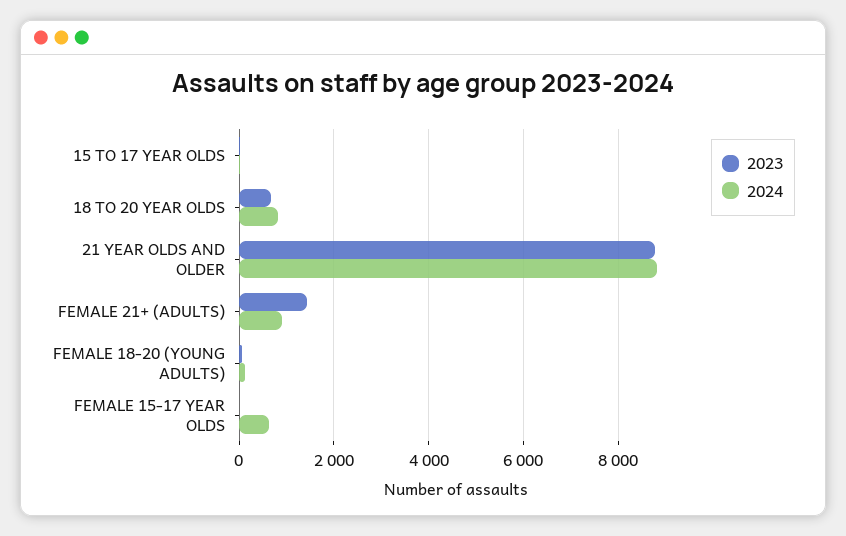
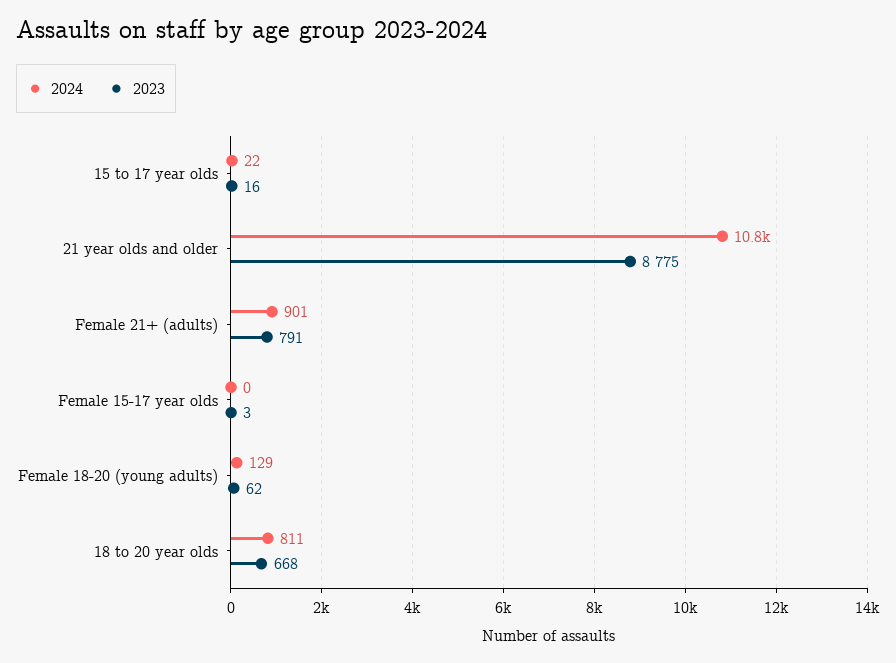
  {
    "2023": {
      "15 TO 17 YEAR OLDS": 16,
      "18 TO 20 YEAR OLDS": 668,
      "21 YEAR OLDS AND OLDER": 8775,
-     "FEMALE 21+ (ADULTS)": 1400,
+     "FEMALE 21+ (ADULTS)": 791,
      "FEMALE 18-20 (YOUNG ADULTS)": 62,
      "FEMALE 15-17 YEAR OLDS": 3
    },
    "2024": {
      "15 TO 17 YEAR OLDS": 22,
      "18 TO 20 YEAR OLDS": 811,
-     "21 YEAR OLDS AND OLDER": 8800,
+     "21 YEAR OLDS AND OLDER": 10800,
      "FEMALE 21+ (ADULTS)": 901,
      "FEMALE 18-20 (YOUNG ADULTS)": 129,
-     "FEMALE 15-17 YEAR OLDS": 600
+     "FEMALE 15-17 YEAR OLDS": 0
    }
  }

